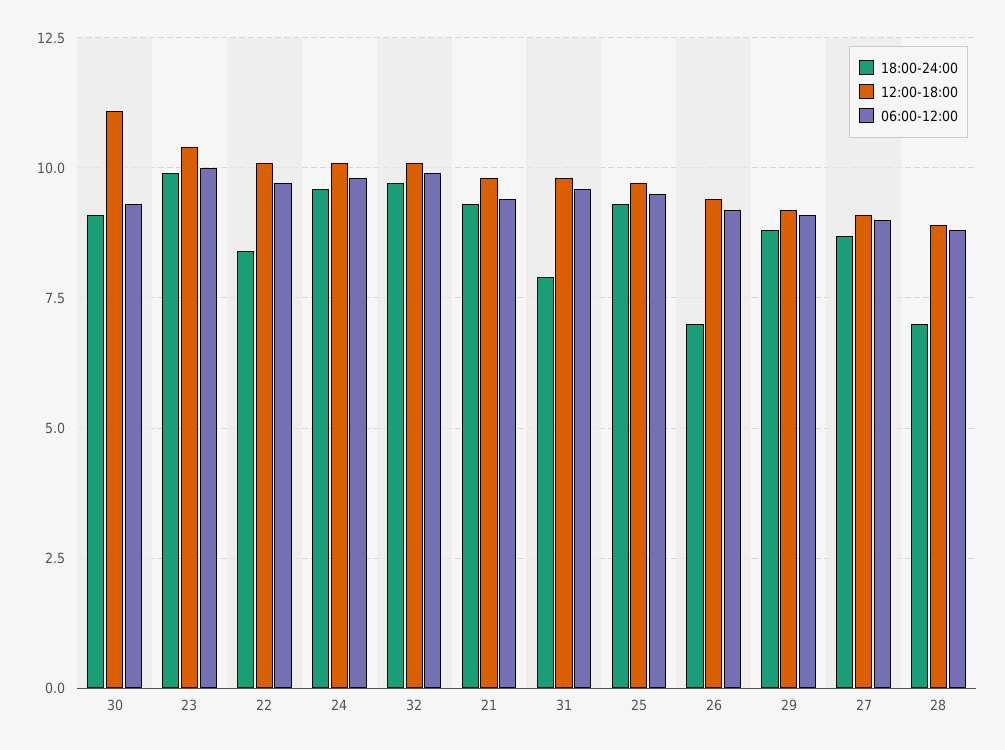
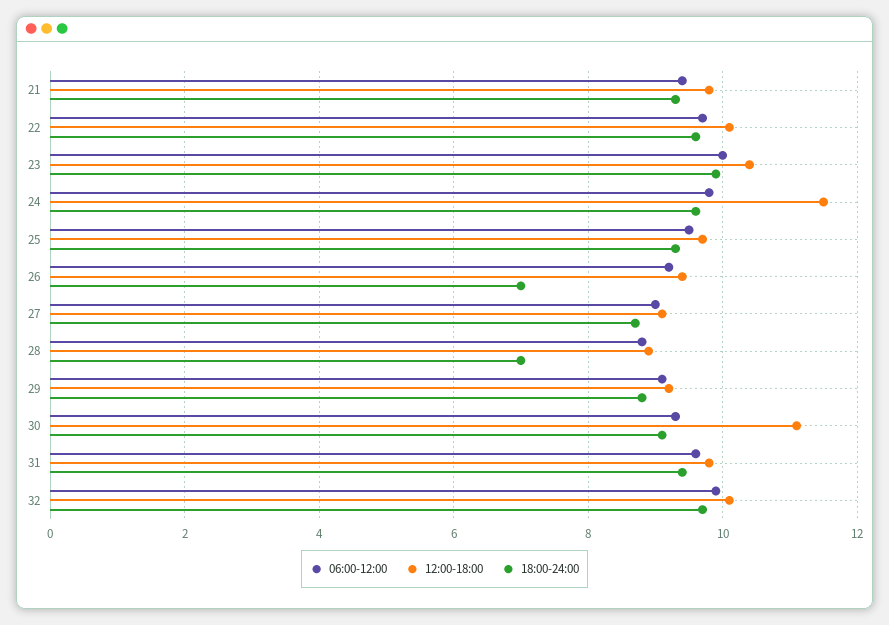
  {
    "18:00-24:00": {
      "30": 9,
      "23": 10,
-     "22": 8.5,
+     "22": 9.5,
      "24": 9.5,
      "32": 9.5,
      "21": 9.5,
-     "31": 8,
+     "31": 9.5,
      "25": 9.5,
      "26": 7,
      "29": 9,
      "27": 8.5,
      "28": 7
    },
    "12:00-18:00": {
      "30": 11,
      "23": 10.5,
      "22": 10,
-     "24": 10,
+     "24": 11.5,
      "32": 10,
      "21": 10,
      "31": 10,
      "25": 9.5,
      "26": 9.5,
      "29": 9,
      "27": 9,
      "28": 9
    },
    "06:00-12:00": {
      "30": 9.5,
      "23": 10,
      "22": 9.5,
      "24": 10,
      "32": 10,
      "21": 9.5,
      "31": 9.5,
      "25": 9.5,
      "26": 9,
      "29": 9,
      "27": 9,
      "28": 9
    }
  }

